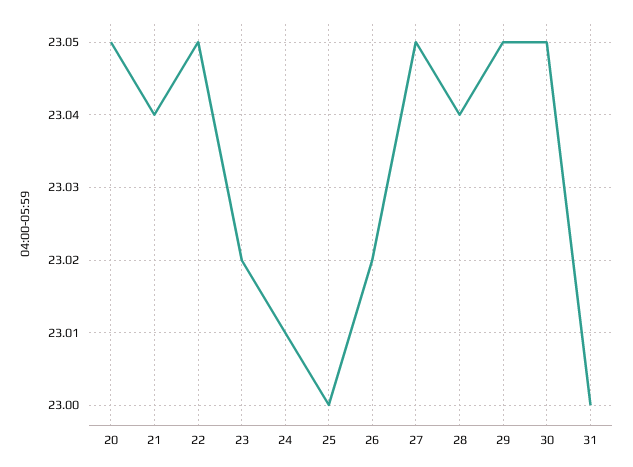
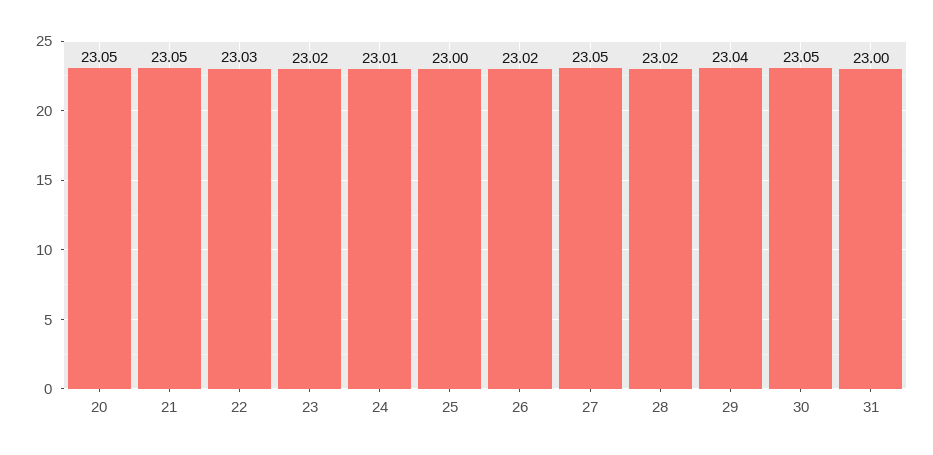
  {
    "20": 23.05,
-   "21": 23.04,
+   "21": 23.05,
-   "22": 23.05,
+   "22": 23.03,
    "23": 23.02,
    "24": 23.01,
    "25": 23,
    "26": 23.02,
    "27": 23.05,
-   "28": 23.04,
+   "28": 23.02,
-   "29": 23.05,
+   "29": 23.04,
    "30": 23.05,
    "31": 23
  }

